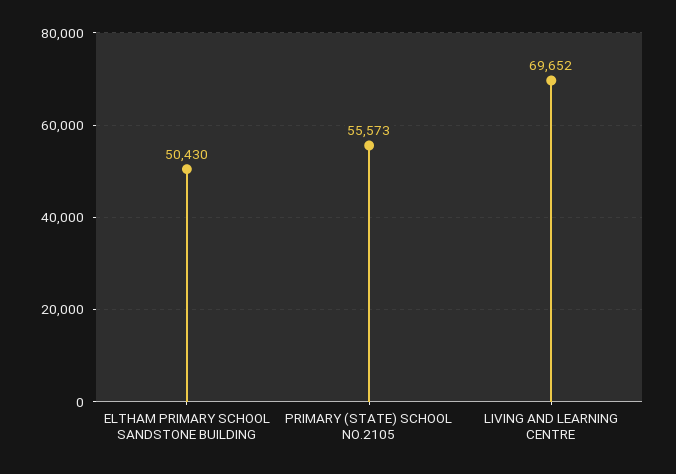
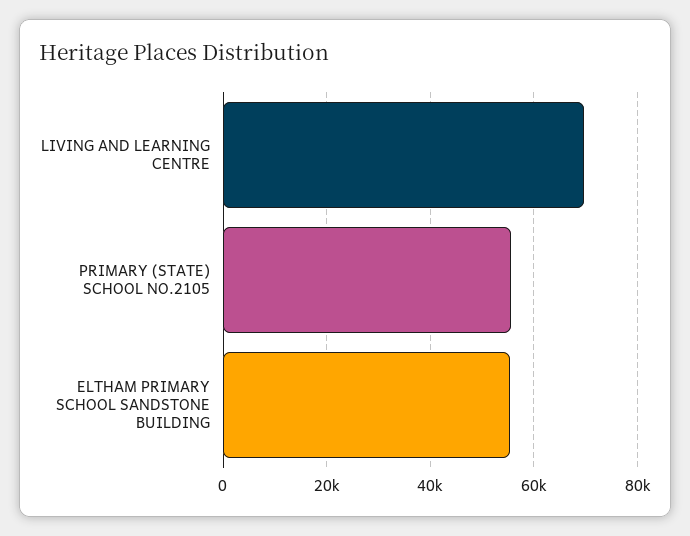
  {
-   "ELTHAM PRIMARY SCHOOL SANDSTONE BUILDING": 50430,
+   "ELTHAM PRIMARY SCHOOL SANDSTONE BUILDING": 56000,
    "PRIMARY (STATE) SCHOOL NO.2105": 55573,
    "LIVING AND LEARNING CENTRE": 69652
  }

